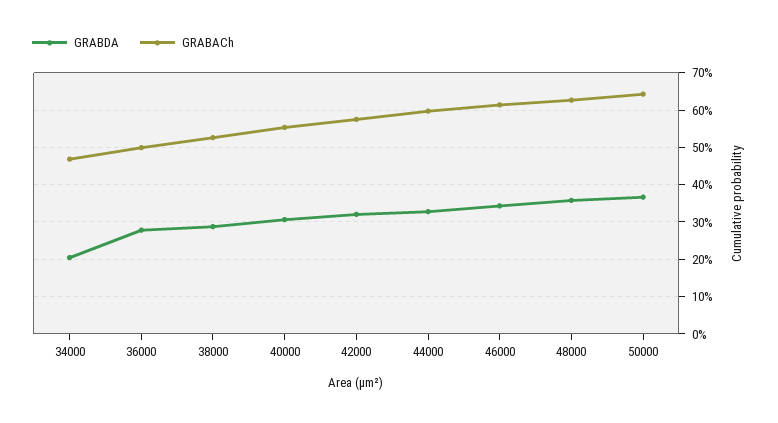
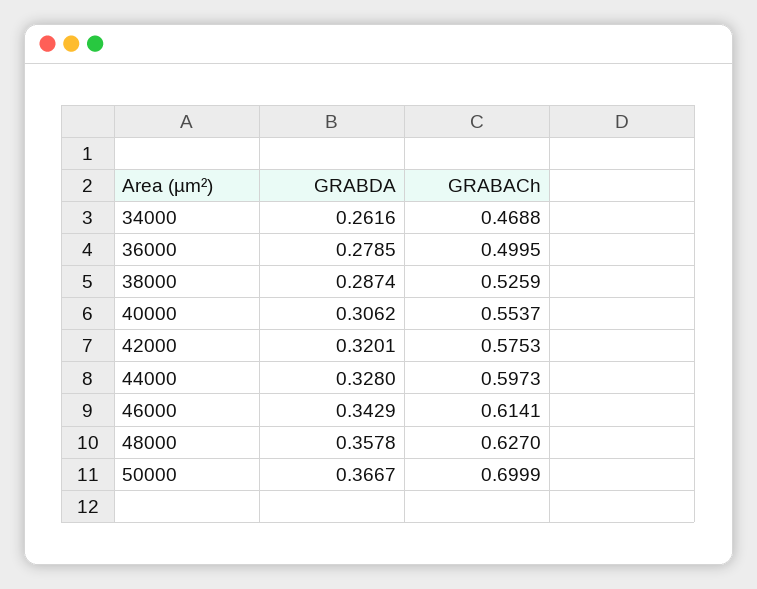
  {
    "GRABDA": {
-     "34000": 0.2,
+     "34000": 0.2616,
      "36000": 0.2785,
      "38000": 0.2874,
      "40000": 0.3062,
      "42000": 0.3201,
      "44000": 0.328,
      "46000": 0.3429,
      "48000": 0.3578,
      "50000": 0.3667
    },
    "GRABACh": {
      "34000": 0.4688,
      "36000": 0.4995,
      "38000": 0.5259,
      "40000": 0.5537,
      "42000": 0.5753,
      "44000": 0.5973,
      "46000": 0.6141,
      "48000": 0.627,
-     "50000": 0.64
+     "50000": 0.6999
    }
  }

